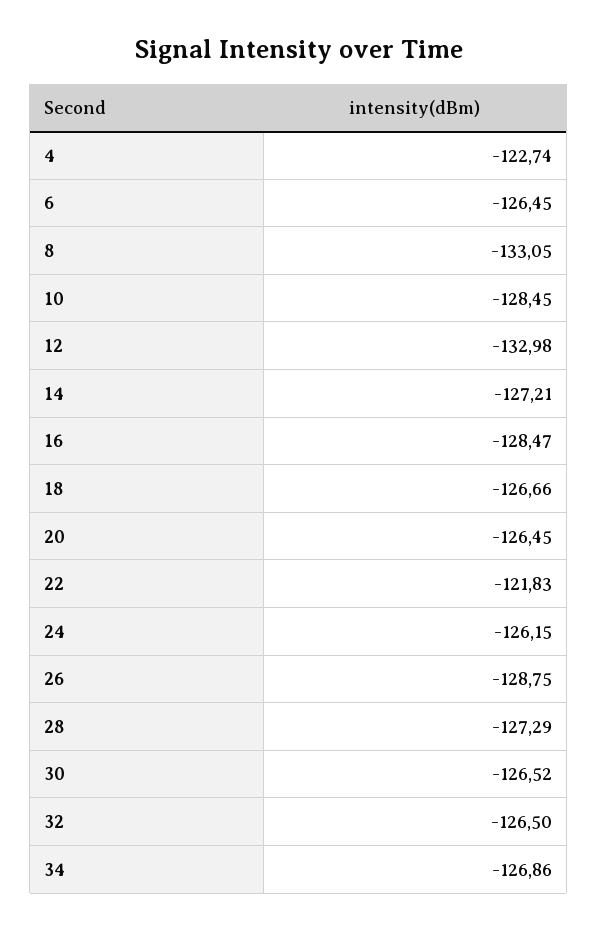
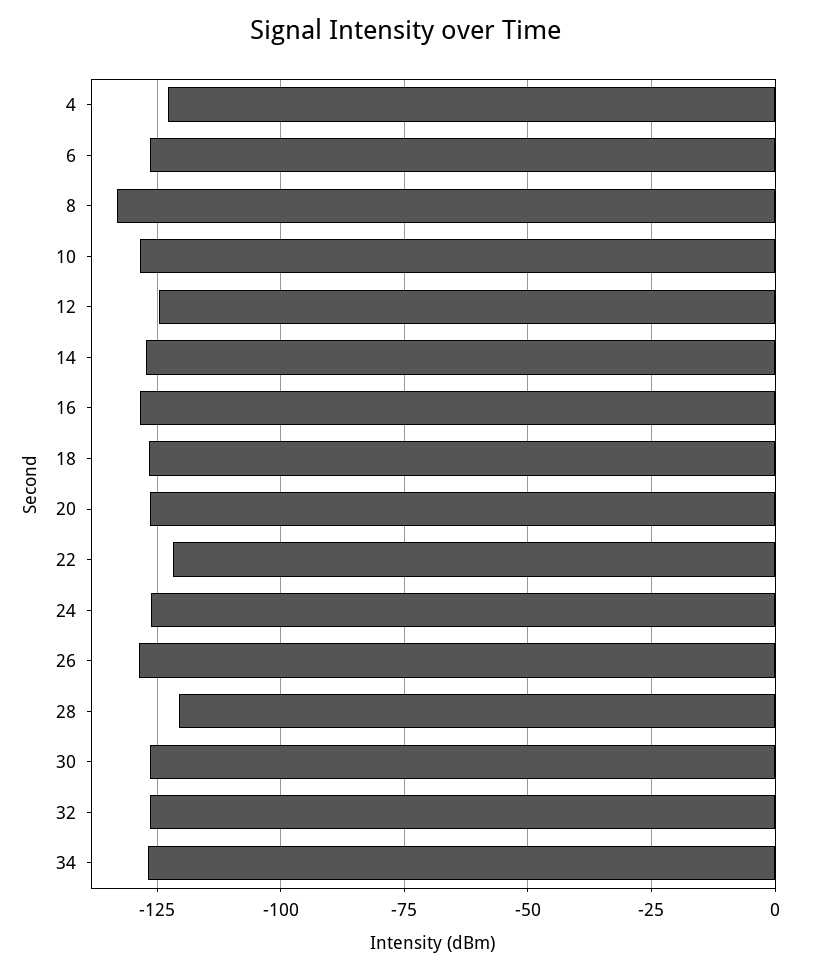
  {
    "4": -122.74,
    "6": -126.45,
    "8": -133.05,
    "10": -128.45,
-   "12": -132.98,
+   "12": -125,
    "14": -127.21,
    "16": -128.47,
    "18": -126.66,
    "20": -126.45,
    "22": -121.83,
    "24": -126.15,
    "26": -128.75,
-   "28": -127.29,
+   "28": -120,
    "30": -126.52,
    "32": -126.5,
    "34": -126.86
  }

